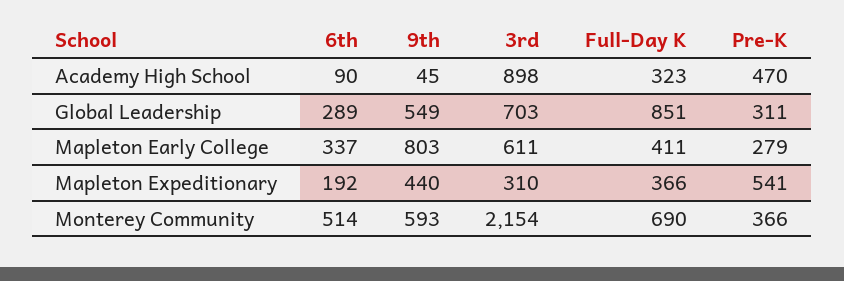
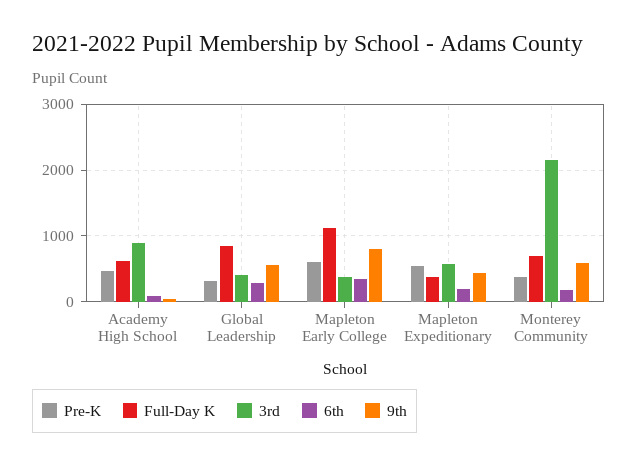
  {
    "6th": {
      "Academy High School": 90,
      "Global Leadership": 289,
      "Mapleton Early College": 337,
      "Mapleton Expeditionary": 192,
-     "Monterey Community": 514
+     "Monterey Community": 200
    },
    "9th": {
      "Academy High School": 45,
      "Global Leadership": 549,
      "Mapleton Early College": 803,
      "Mapleton Expeditionary": 440,
      "Monterey Community": 593
    },
    "3rd": {
      "Academy High School": 898,
-     "Global Leadership": 703,
+     "Global Leadership": 400,
-     "Mapleton Early College": 611,
+     "Mapleton Early College": 400,
-     "Mapleton Expeditionary": 310,
+     "Mapleton Expeditionary": 600,
      "Monterey Community": 2154
    },
    "Full-Day K": {
-     "Academy High School": 323,
+     "Academy High School": 600,
      "Global Leadership": 851,
-     "Mapleton Early College": 411,
+     "Mapleton Early College": 1100,
      "Mapleton Expeditionary": 366,
      "Monterey Community": 690
    },
    "Pre-K": {
      "Academy High School": 470,
      "Global Leadership": 311,
-     "Mapleton Early College": 279,
+     "Mapleton Early College": 600,
      "Mapleton Expeditionary": 541,
      "Monterey Community": 366
    }
  }

